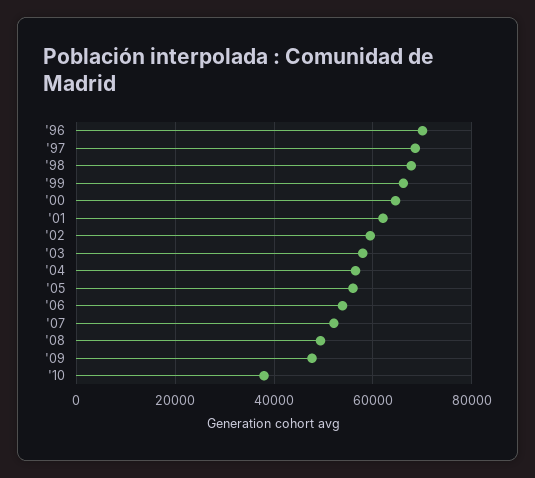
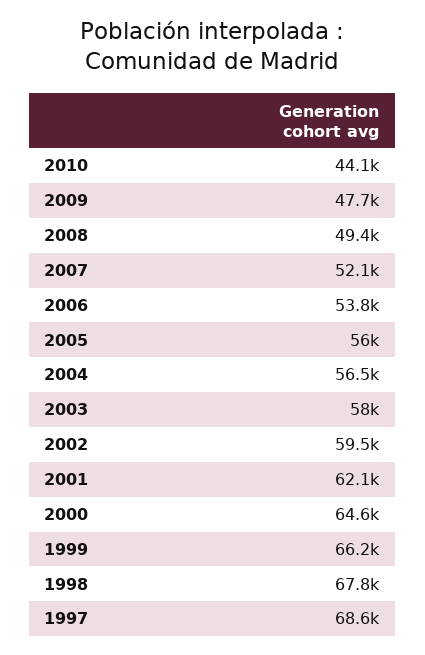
  {
-   "'96": 70000,
    "'97": 68600,
    "'98": 67800,
    "'99": 66200,
    "'00": 64600,
    "'01": 62100,
    "'02": 59500,
    "'03": 58000,
    "'04": 56500,
    "'05": 56000,
    "'06": 53800,
    "'07": 52100,
    "'08": 49400,
    "'09": 47700,
-   "'10": 38000
+   "'10": 44100
  }

